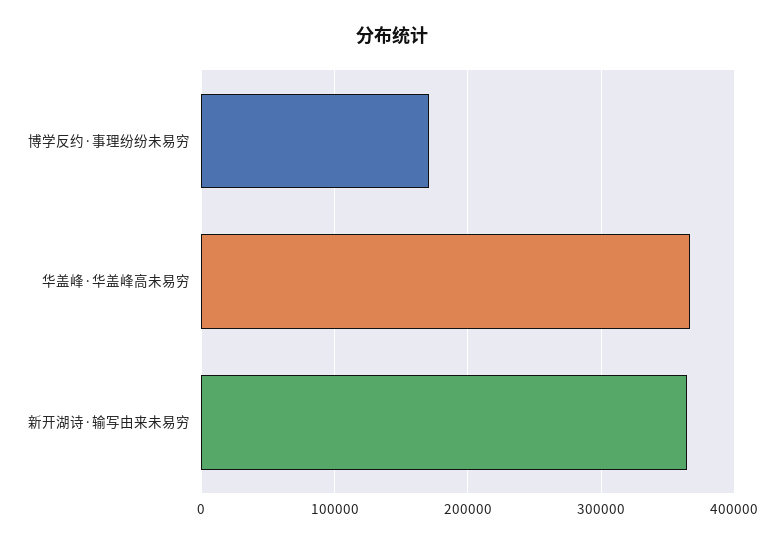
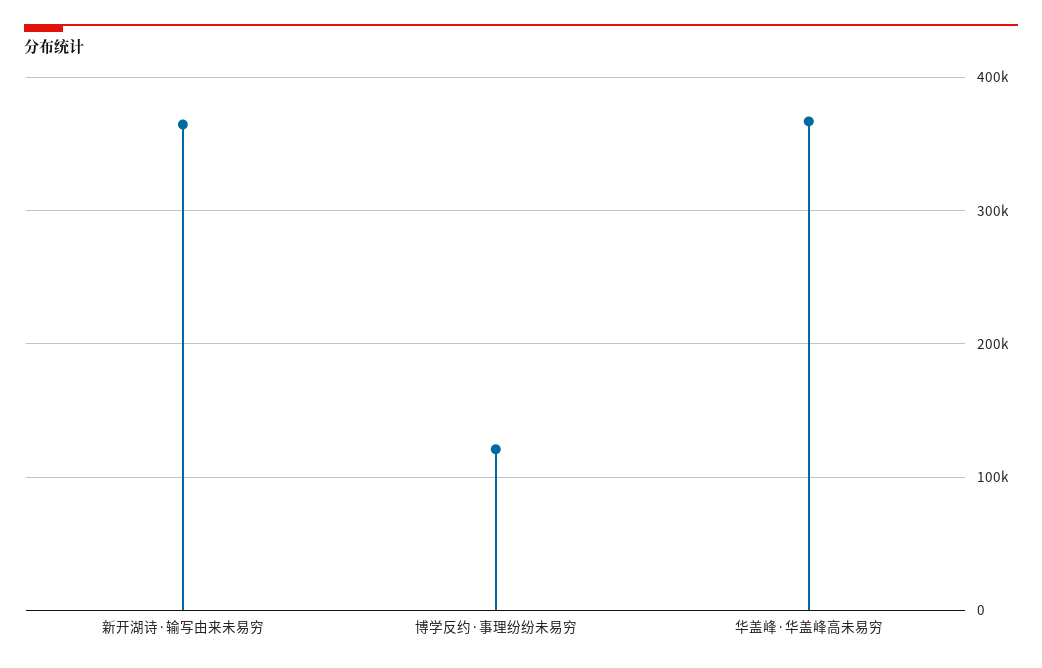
  {
-   "博学反约·事理纷纷未易穷": 170000,
+   "博学反约·事理纷纷未易穷": 120000,
    "华盖峰·华盖峰高未易穷": 370000,
    "新开湖诗·输写由来未易穷": 360000
  }

